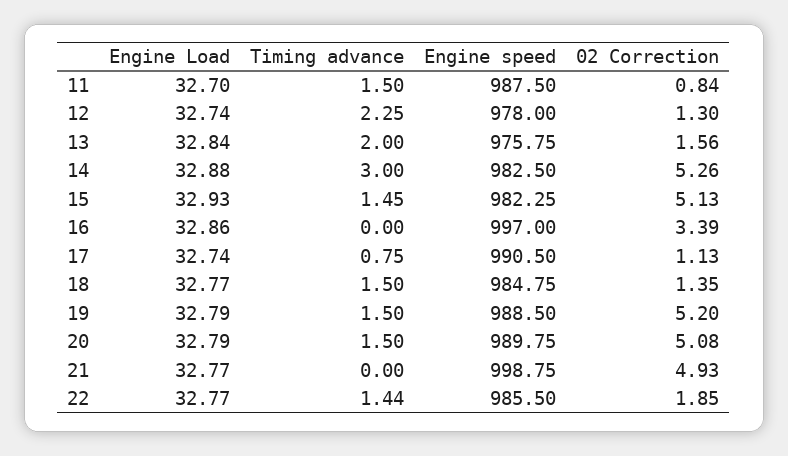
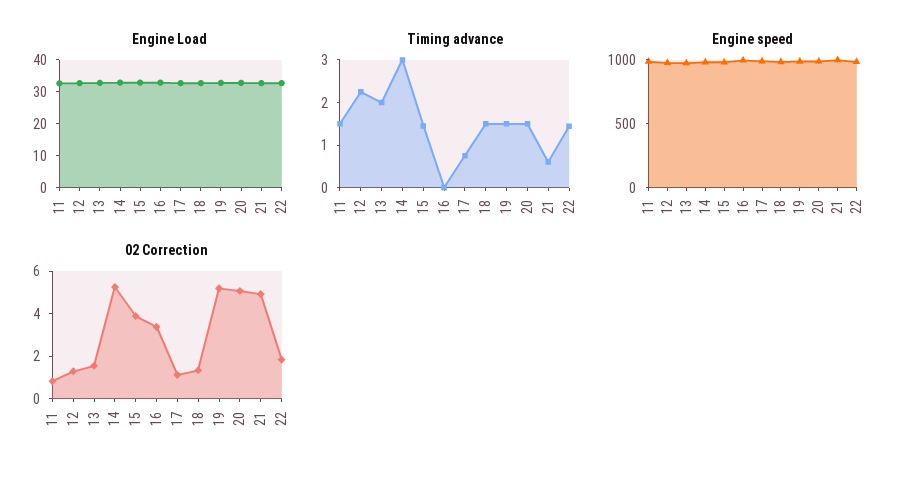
  {
    "Engine Load": {
      "11": 32.7,
      "12": 32.74,
      "13": 32.84,
      "14": 32.88,
      "15": 32.93,
      "16": 32.86,
      "17": 32.74,
      "18": 32.77,
      "19": 32.79,
      "20": 32.79,
      "21": 32.77,
      "22": 32.77
    },
    "Timing advance": {
      "11": 1.5,
      "12": 2.25,
      "13": 2,
      "14": 3,
      "15": 1.45,
      "16": 0,
      "17": 0.75,
      "18": 1.5,
      "19": 1.5,
      "20": 1.5,
-     "21": 0,
+     "21": 0.6,
      "22": 1.44
    },
    "Engine speed": {
      "11": 987.5,
      "12": 978,
      "13": 975.75,
      "14": 982.5,
      "15": 982.25,
      "16": 997,
      "17": 990.5,
      "18": 984.75,
      "19": 988.5,
      "20": 989.75,
      "21": 998.75,
      "22": 985.5
    },
    "02 Correction": {
      "11": 0.84,
      "12": 1.3,
      "13": 1.56,
      "14": 5.26,
-     "15": 5.13,
+     "15": 4,
      "16": 3.39,
      "17": 1.13,
      "18": 1.35,
      "19": 5.2,
      "20": 5.08,
      "21": 4.93,
      "22": 1.85
    }
  }

